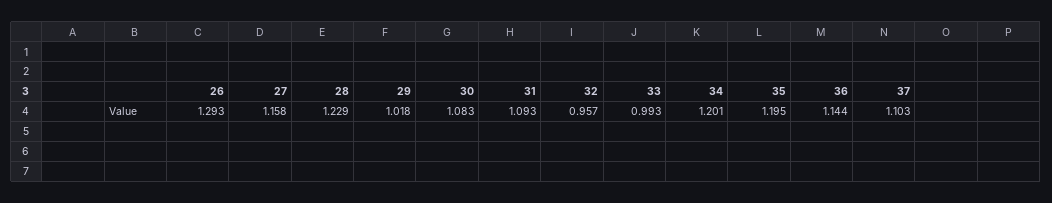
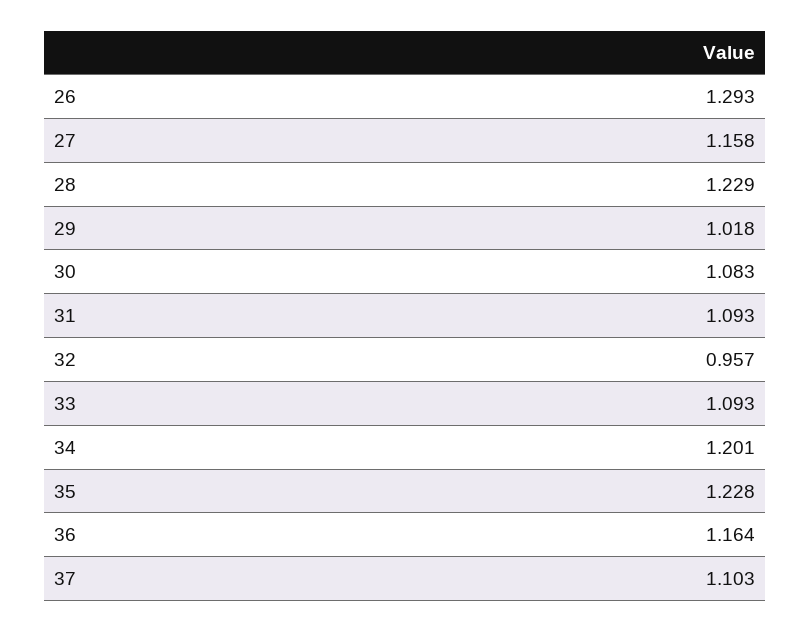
  {
    "26": 1.293,
    "27": 1.158,
    "28": 1.229,
    "29": 1.018,
    "30": 1.083,
    "31": 1.093,
    "32": 0.957,
-   "33": 0.993,
+   "33": 1.093,
    "34": 1.201,
-   "35": 1.195,
+   "35": 1.228,
-   "36": 1.144,
+   "36": 1.164,
    "37": 1.103
  }

